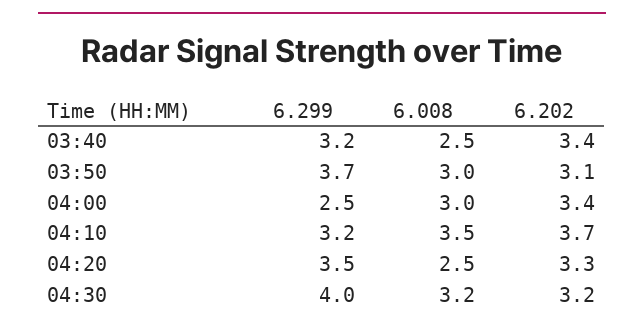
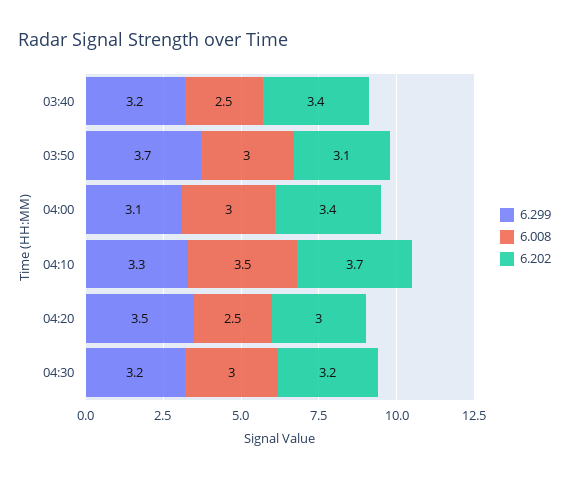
  {
    "6.299": {
      "03:40": 3.2,
      "03:50": 3.7,
-     "04:00": 2.5,
+     "04:00": 3.1,
-     "04:10": 3.2,
+     "04:10": 3.3,
      "04:20": 3.5,
-     "04:30": 4
+     "04:30": 3.2
    },
    "6.008": {
      "03:40": 2.5,
      "03:50": 3,
      "04:00": 3,
      "04:10": 3.5,
      "04:20": 2.5,
-     "04:30": 3.2
+     "04:30": 3
    },
    "6.202": {
      "03:40": 3.4,
      "03:50": 3.1,
      "04:00": 3.4,
      "04:10": 3.7,
-     "04:20": 3.3,
+     "04:20": 3,
      "04:30": 3.2
    }
  }

